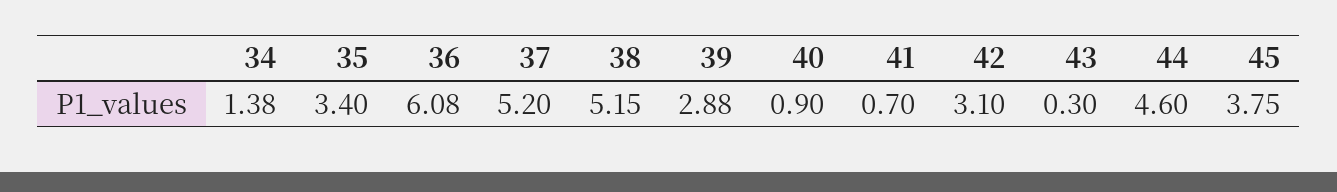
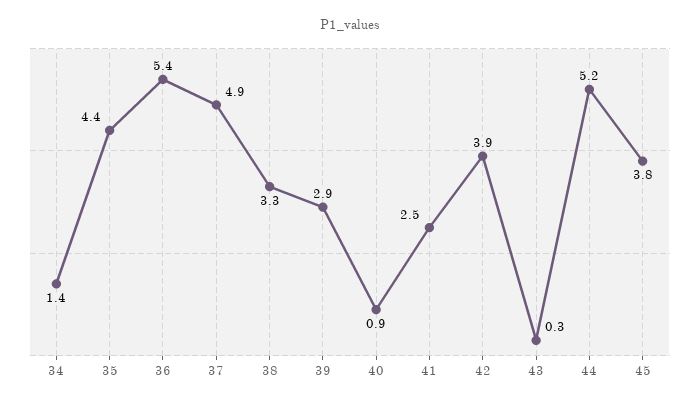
  {
    "34": 1.38,
-   "35": 3.4,
+   "35": 4.4,
-   "36": 6.08,
+   "36": 5.4,
-   "37": 5.2,
+   "37": 4.9,
-   "38": 5.15,
+   "38": 3.3,
    "39": 2.88,
    "40": 0.9,
-   "41": 0.7,
+   "41": 2.5,
-   "42": 3.1,
+   "42": 3.9,
    "43": 0.3,
-   "44": 4.6,
+   "44": 5.2,
    "45": 3.75
  }

